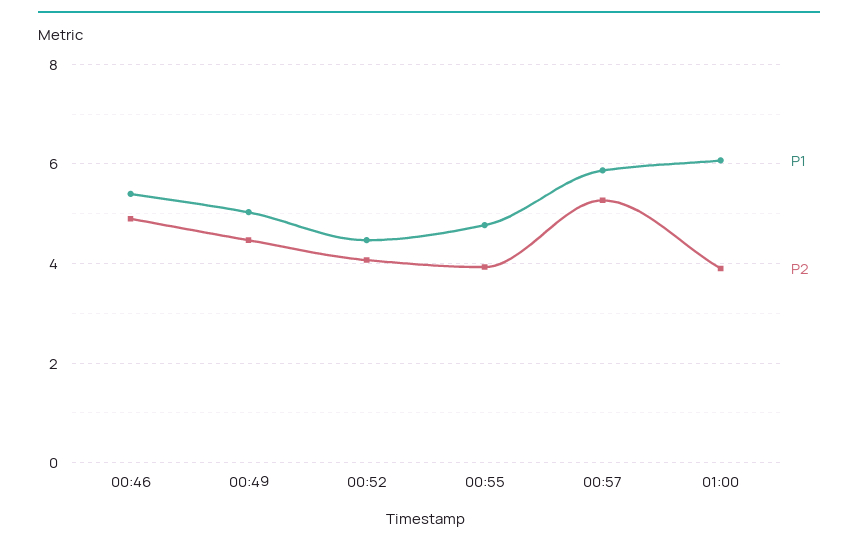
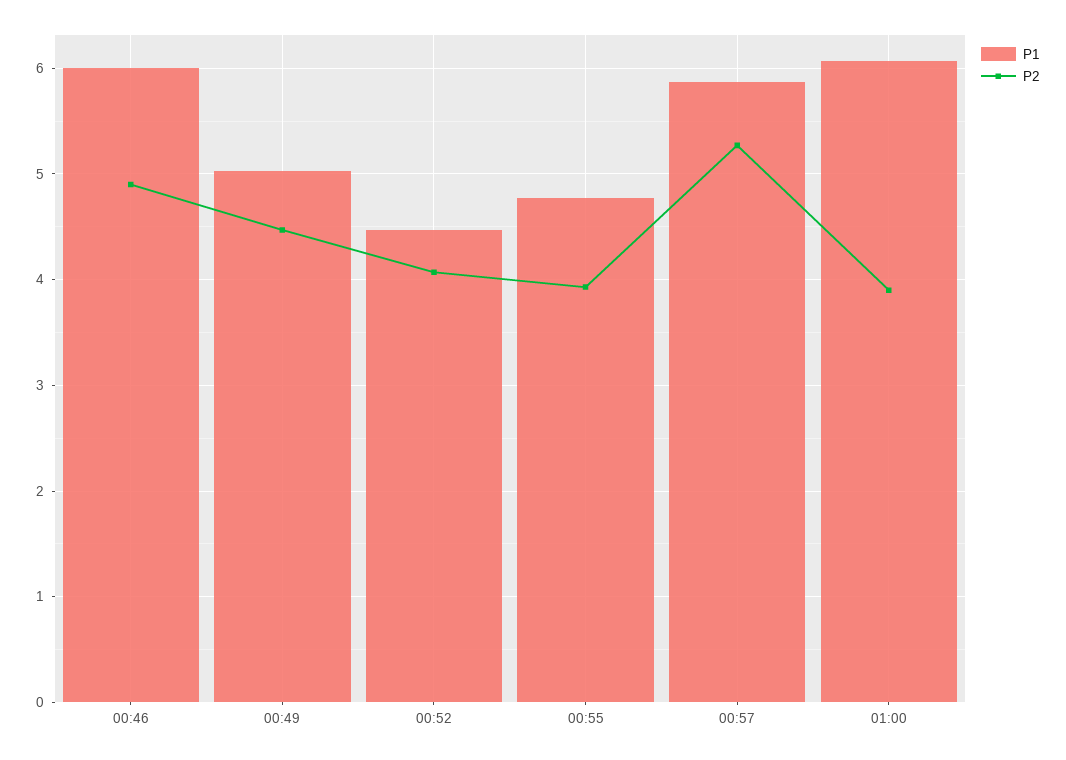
  {
    "P1": {
-     "00:46": 5.4,
+     "00:46": 6,
      "00:49": 5,
      "00:52": 4.5,
      "00:55": 4.8,
      "00:57": 5.9,
      "01:00": 6.1
    },
    "P2": {
      "00:46": 4.9,
      "00:49": 4.5,
      "00:52": 4.1,
      "00:55": 3.9,
      "00:57": 5.3,
      "01:00": 3.9
    }
  }

